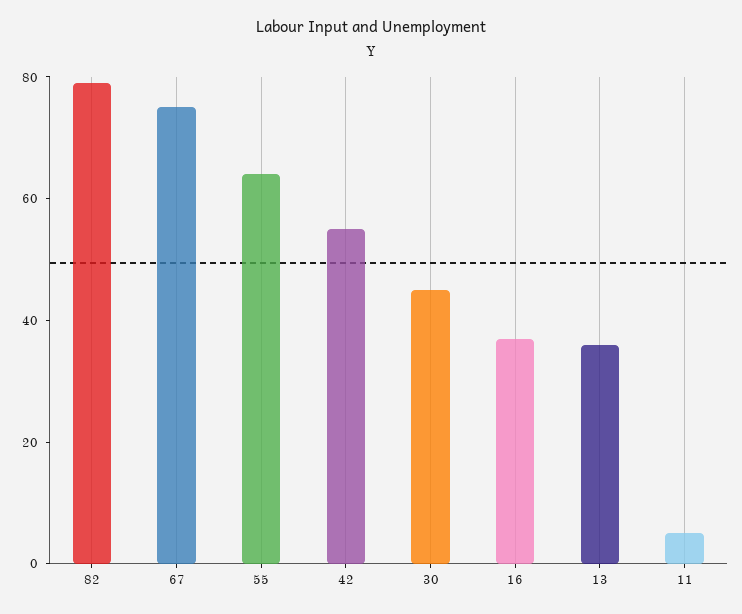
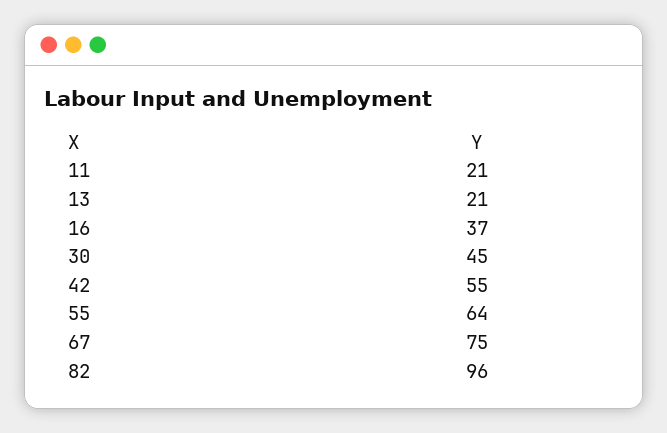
  {
-   "82": 80,
+   "82": 96,
    "67": 75,
    "55": 64,
    "42": 55,
    "30": 45,
    "16": 37,
-   "13": 35,
+   "13": 21,
-   "11": 5
+   "11": 21
  }

